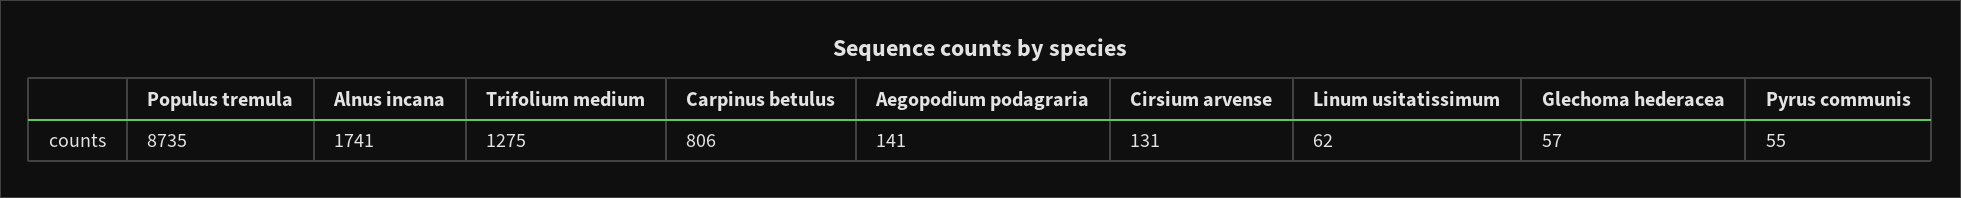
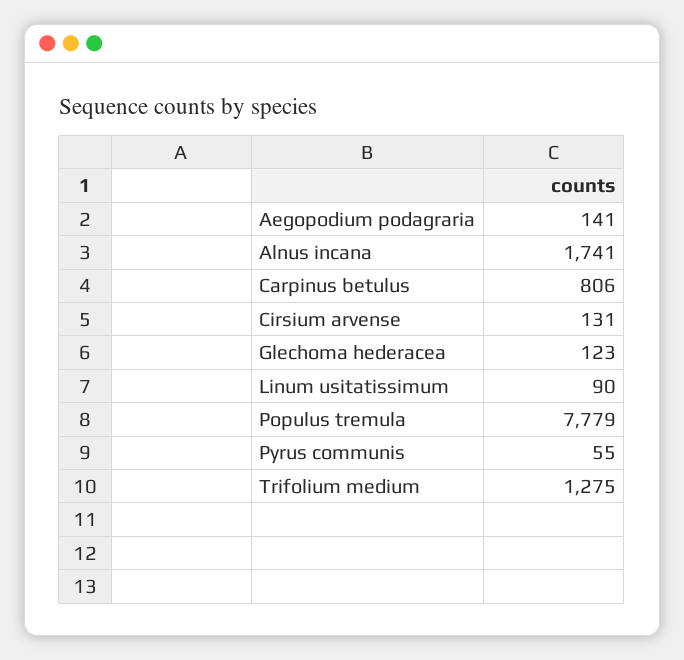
  {
-   "Populus tremula": 8735,
+   "Populus tremula": 7779,
    "Alnus incana": 1741,
    "Trifolium medium": 1275,
    "Carpinus betulus": 806,
    "Aegopodium podagraria": 141,
    "Cirsium arvense": 131,
-   "Linum usitatissimum": 62,
+   "Linum usitatissimum": 90,
-   "Glechoma hederacea": 57,
+   "Glechoma hederacea": 123,
    "Pyrus communis": 55
  }

